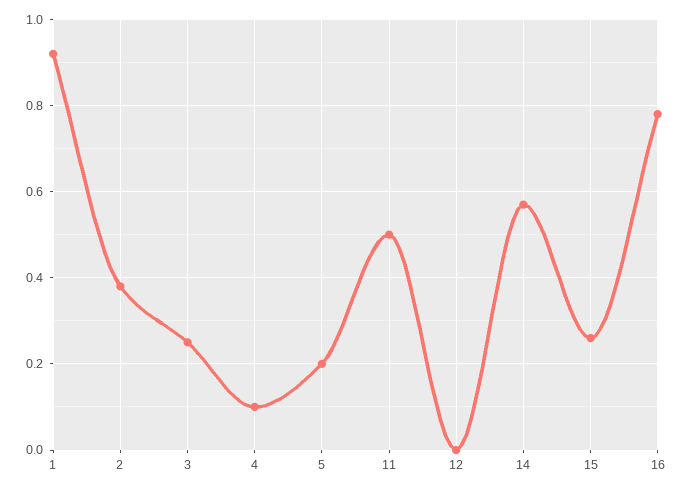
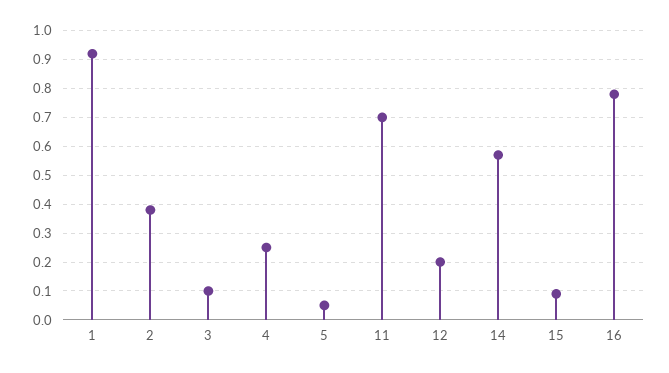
  {
    "1": 0.9,
    "2": 0.4,
-   "3": 0.25,
+   "3": 0.1,
-   "4": 0.1,
+   "4": 0.25,
-   "5": 0.2,
+   "5": 0.05,
-   "11": 0.5,
+   "11": 0.7,
-   "12": 0,
+   "12": 0.2,
    "14": 0.55,
-   "15": 0.25,
+   "15": 0.1,
    "16": 0.8
  }

